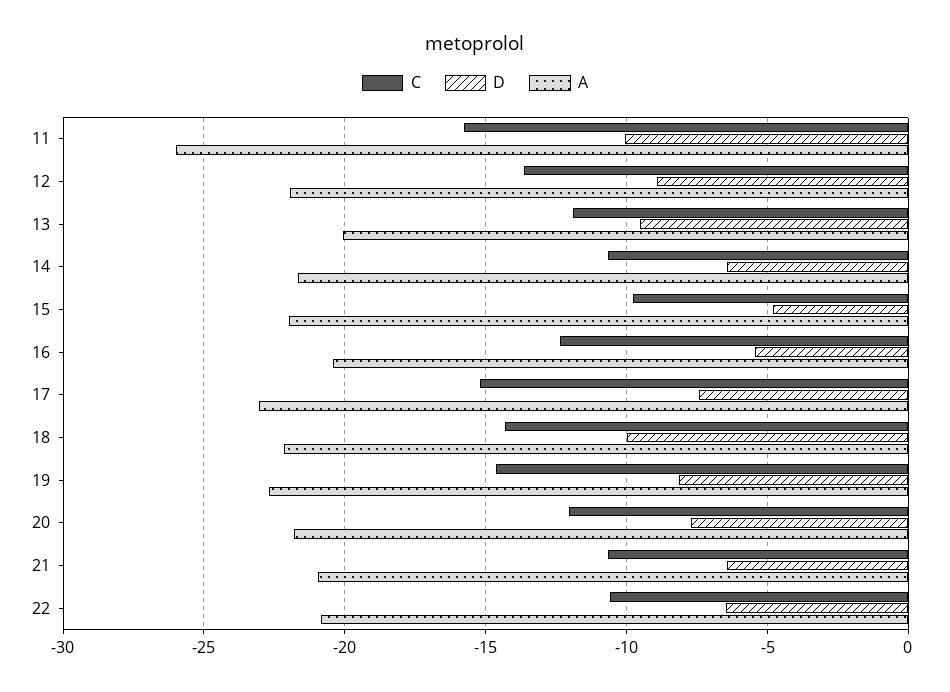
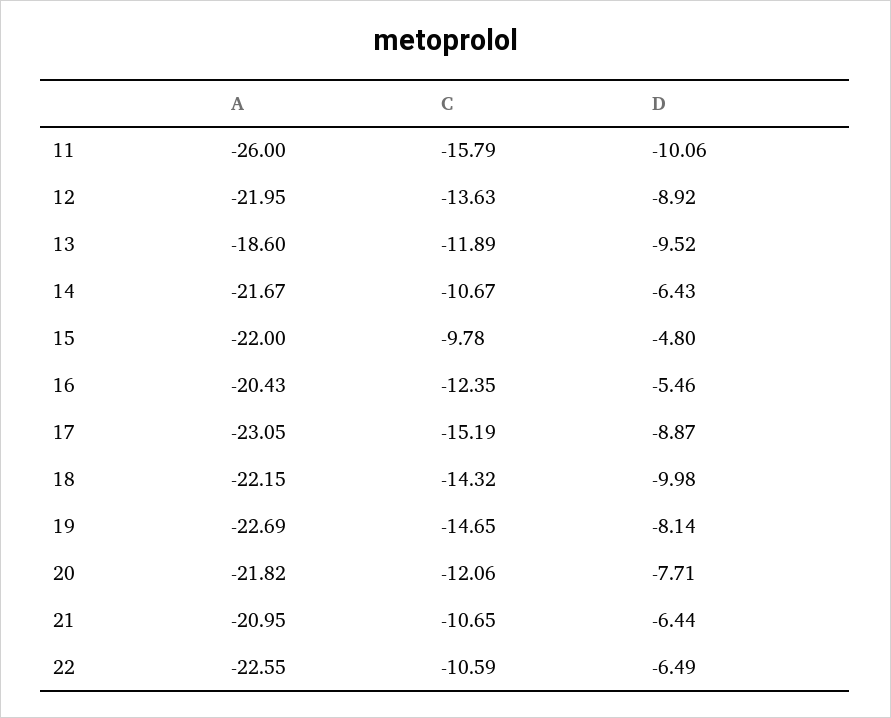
  {
    "C": {
      "11": -15.79,
      "12": -13.63,
      "13": -11.89,
      "14": -10.67,
      "15": -9.78,
      "16": -12.35,
      "17": -15.19,
      "18": -14.32,
      "19": -14.65,
      "20": -12.06,
      "21": -10.65,
      "22": -10.59
    },
    "D": {
      "11": -10.06,
      "12": -8.92,
      "13": -9.52,
      "14": -6.43,
      "15": -4.8,
      "16": -5.46,
-     "17": -7.5,
+     "17": -8.87,
      "18": -9.98,
      "19": -8.14,
      "20": -7.71,
      "21": -6.44,
      "22": -6.49
    },
    "A": {
      "11": -26,
      "12": -21.95,
-     "13": -20,
+     "13": -18.6,
      "14": -21.67,
      "15": -22,
      "16": -20.43,
      "17": -23.05,
      "18": -22.15,
      "19": -22.69,
      "20": -21.82,
      "21": -20.95,
-     "22": -21
+     "22": -22.55
    }
  }

